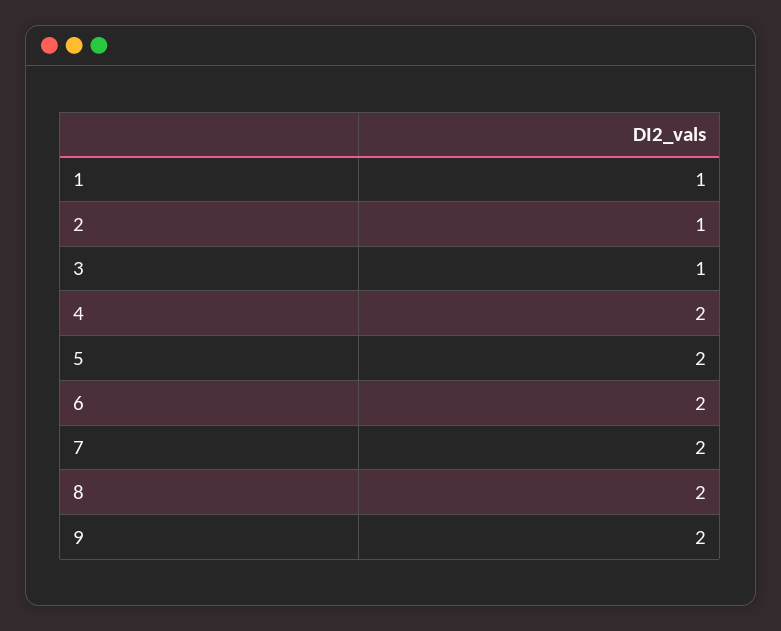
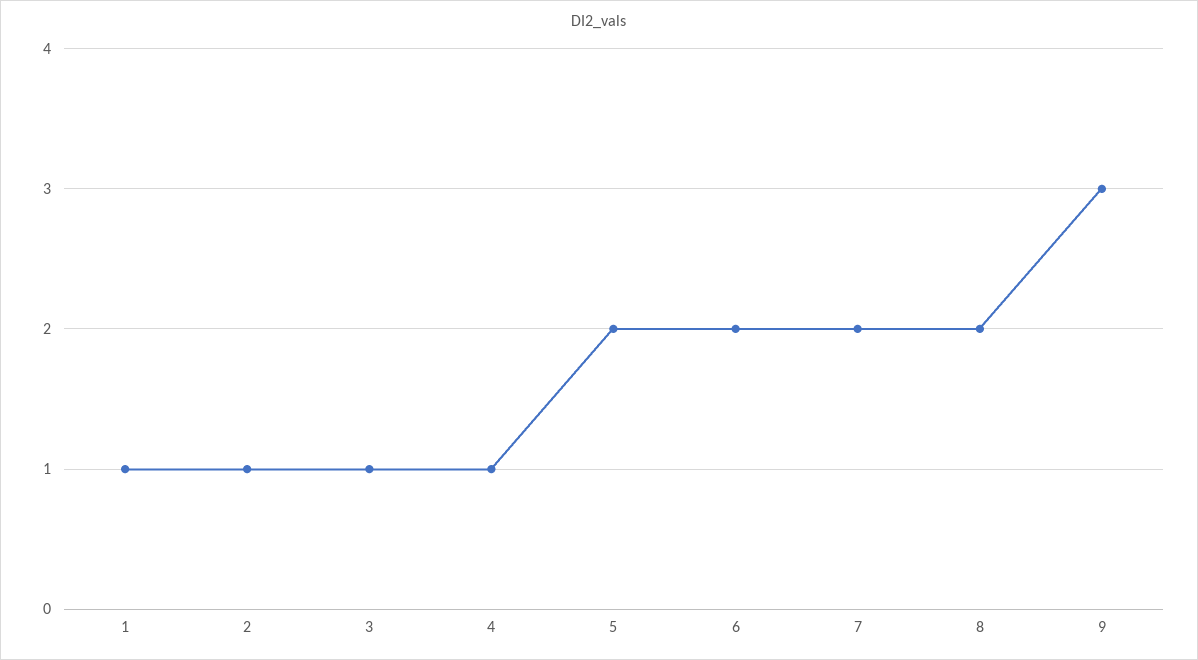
  {
    "1": 1,
    "2": 1,
    "3": 1,
-   "4": 2,
+   "4": 1,
    "5": 2,
    "6": 2,
    "7": 2,
    "8": 2,
-   "9": 2
+   "9": 3
  }

